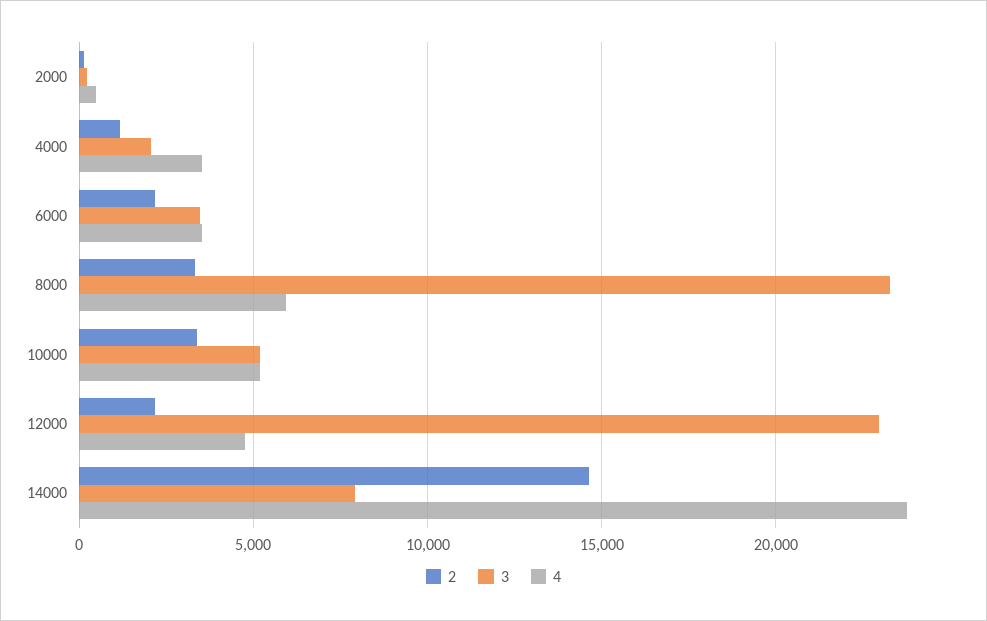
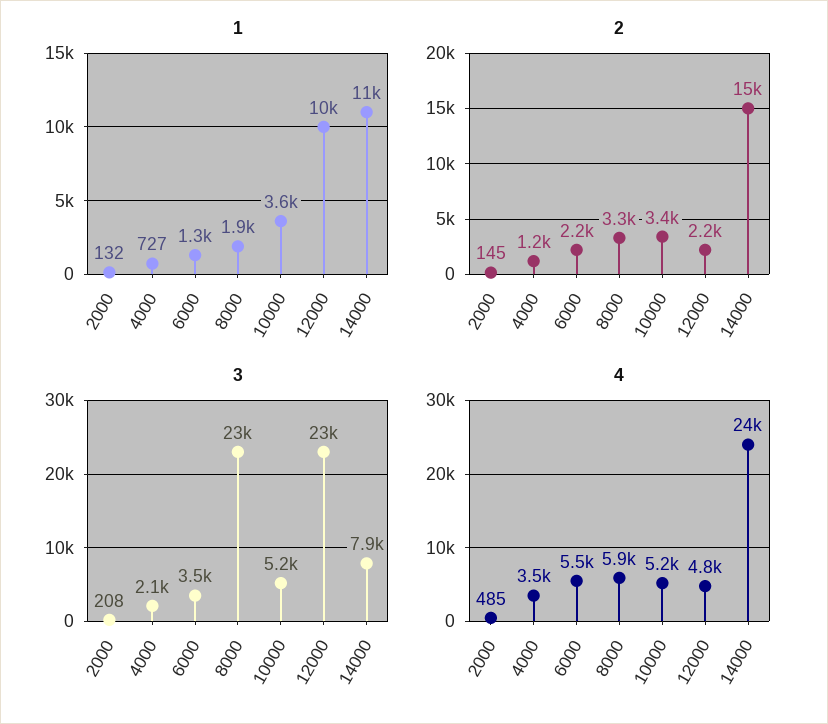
  {
    "2": {
      "2000": 145,
      "4000": 1200,
      "6000": 2200,
      "8000": 3300,
      "10000": 3400,
      "12000": 2200,
      "14000": 15000
    },
    "3": {
      "2000": 208,
      "4000": 2100,
      "6000": 3500,
      "8000": 23000,
      "10000": 5200,
      "12000": 23000,
      "14000": 7900
    },
    "4": {
      "2000": 485,
      "4000": 3500,
-     "6000": 3500,
+     "6000": 5500,
      "8000": 5900,
      "10000": 5200,
      "12000": 4800,
      "14000": 24000
-   }
+   },
+   "1": {
+     "2000": 132,
+     "4000": 727,
+     "6000": 1300,
+     "8000": 1900,
+     "10000": 3600,
+     "12000": 10000,
+     "14000": 11000
+   }
  }

